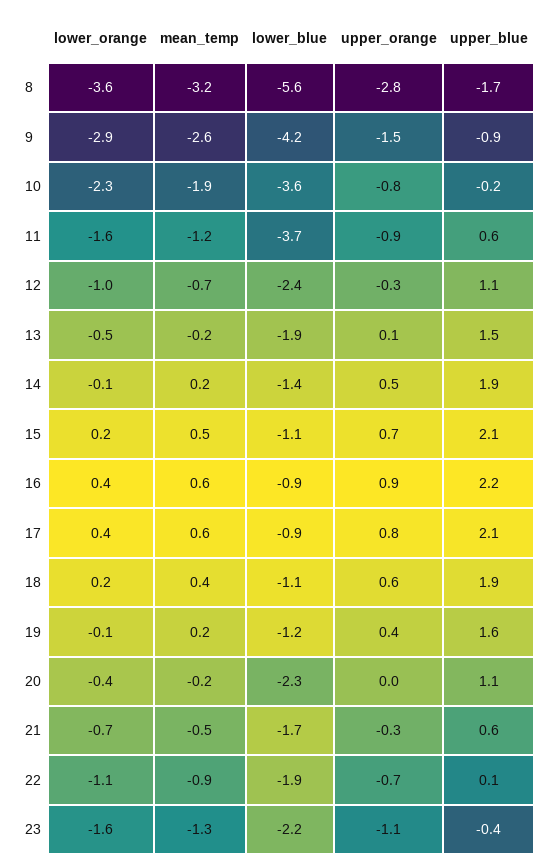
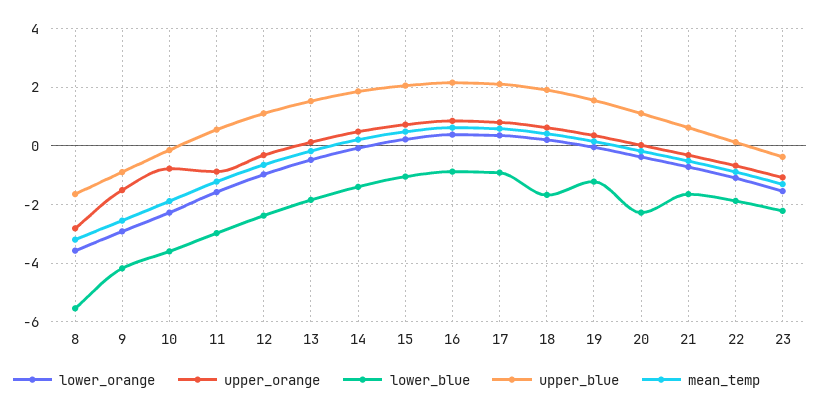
  {
    "lower_orange": {
      "8": -3.6,
      "9": -2.9,
      "10": -2.3,
      "11": -1.6,
      "12": -1,
      "13": -0.5,
      "14": -0.1,
      "15": 0.2,
      "16": 0.4,
      "17": 0.4,
      "18": 0.2,
      "19": -0.1,
      "20": -0.4,
      "21": -0.7,
      "22": -1.1,
      "23": -1.6
    },
    "mean_temp": {
      "8": -3.2,
      "9": -2.6,
      "10": -1.9,
      "11": -1.2,
      "12": -0.7,
      "13": -0.2,
      "14": 0.2,
      "15": 0.5,
      "16": 0.6,
      "17": 0.6,
      "18": 0.4,
      "19": 0.2,
      "20": -0.2,
      "21": -0.5,
      "22": -0.9,
      "23": -1.3
    },
    "lower_blue": {
      "8": -5.6,
      "9": -4.2,
      "10": -3.6,
-     "11": -3.7,
+     "11": -3,
      "12": -2.4,
      "13": -1.9,
      "14": -1.4,
      "15": -1.1,
      "16": -0.9,
      "17": -0.9,
-     "18": -1.1,
+     "18": -1.75,
      "19": -1.2,
      "20": -2.3,
      "21": -1.7,
      "22": -1.9,
      "23": -2.2
    },
    "upper_orange": {
      "8": -2.8,
      "9": -1.5,
      "10": -0.8,
      "11": -0.9,
      "12": -0.3,
      "13": 0.1,
      "14": 0.5,
      "15": 0.7,
      "16": 0.9,
      "17": 0.8,
      "18": 0.6,
      "19": 0.4,
      "20": 0,
      "21": -0.3,
      "22": -0.7,
      "23": -1.1
    },
    "upper_blue": {
      "8": -1.7,
      "9": -0.9,
      "10": -0.2,
      "11": 0.6,
      "12": 1.1,
      "13": 1.5,
      "14": 1.9,
      "15": 2.1,
      "16": 2.2,
      "17": 2.1,
      "18": 1.9,
      "19": 1.6,
      "20": 1.1,
      "21": 0.6,
      "22": 0.1,
      "23": -0.4
    }
  }

